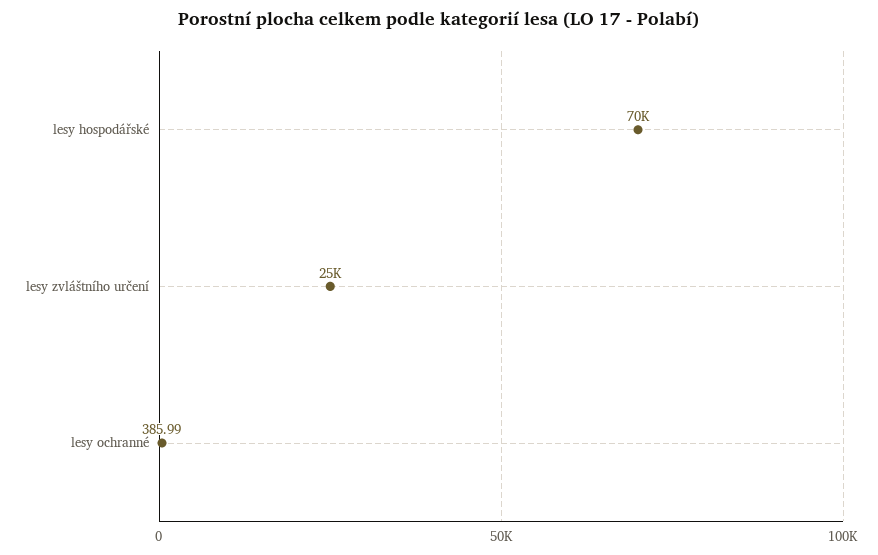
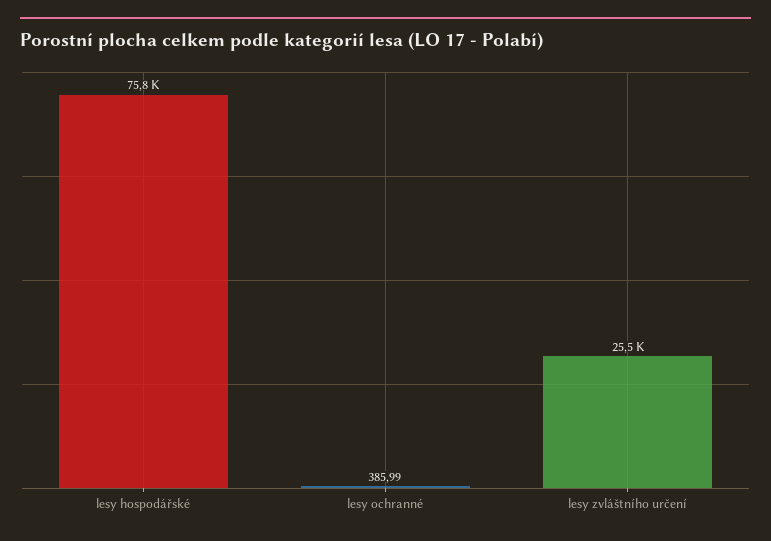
  {
-   "lesy hospodářské": 70000,
+   "lesy hospodářské": 75800,
    "lesy zvláštního určení": 25500,
    "lesy ochranné": 385.99
  }

